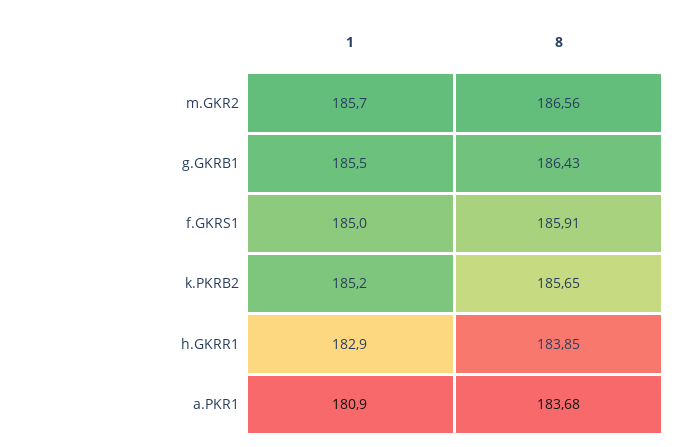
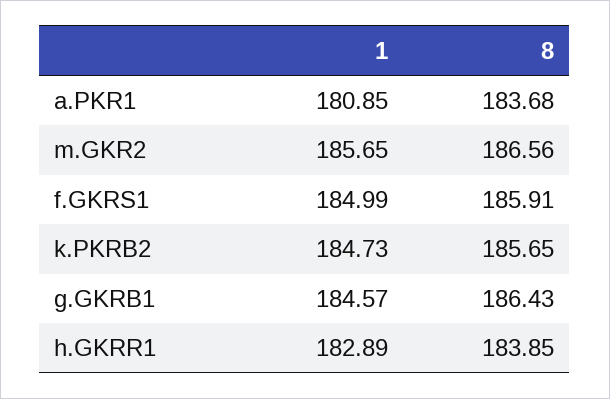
  {
    "1": {
      "m.GKR2": 185.65,
-     "g.GKRB1": 185.5,
+     "g.GKRB1": 184.57,
      "f.GKRS1": 184.99,
-     "k.PKRB2": 185.2,
+     "k.PKRB2": 184.73,
      "h.GKRR1": 182.89,
      "a.PKR1": 180.85
    },
    "8": {
      "m.GKR2": 186.56,
      "g.GKRB1": 186.43,
      "f.GKRS1": 185.91,
      "k.PKRB2": 185.65,
      "h.GKRR1": 183.85,
      "a.PKR1": 183.68
    }
  }

